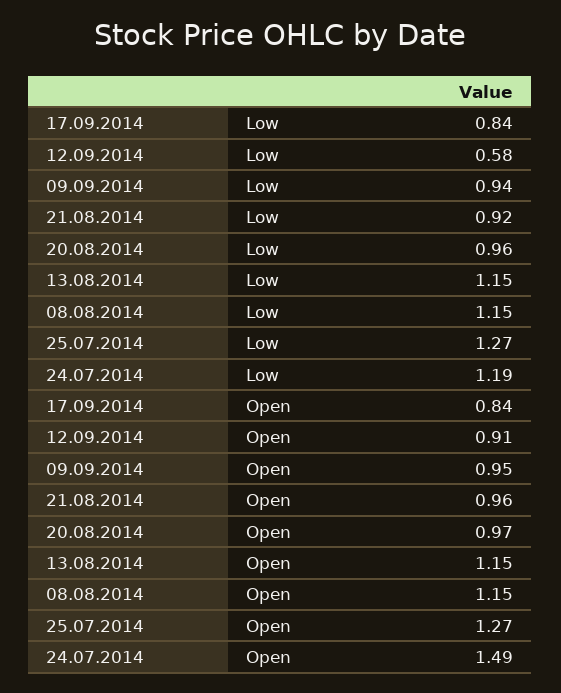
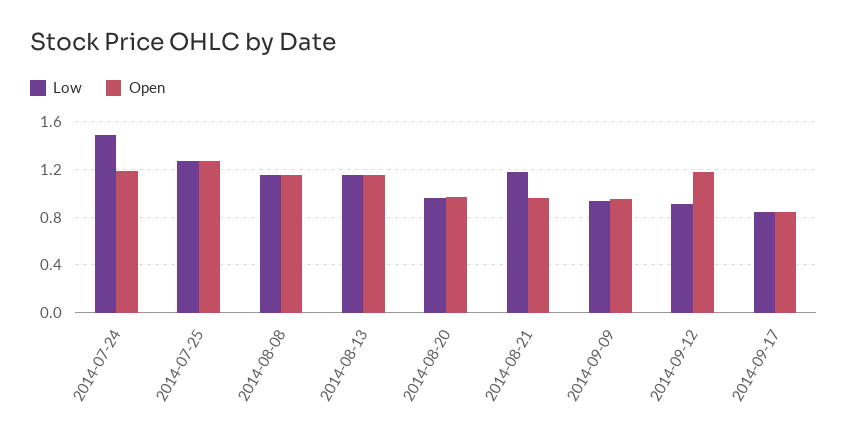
  {
    "Low": {
      "17.09.2014": 0.84,
-     "12.09.2014": 0.58,
+     "12.09.2014": 0.9,
      "09.09.2014": 0.94,
-     "21.08.2014": 0.92,
+     "21.08.2014": 1.2,
      "20.08.2014": 0.96,
      "13.08.2014": 1.15,
      "08.08.2014": 1.15,
      "25.07.2014": 1.27,
-     "24.07.2014": 1.19
+     "24.07.2014": 1.5
    },
    "Open": {
      "17.09.2014": 0.84,
-     "12.09.2014": 0.91,
+     "12.09.2014": 1.2,
      "09.09.2014": 0.95,
      "21.08.2014": 0.96,
      "20.08.2014": 0.97,
      "13.08.2014": 1.15,
      "08.08.2014": 1.15,
      "25.07.2014": 1.27,
-     "24.07.2014": 1.49
+     "24.07.2014": 1.2
    }
  }

